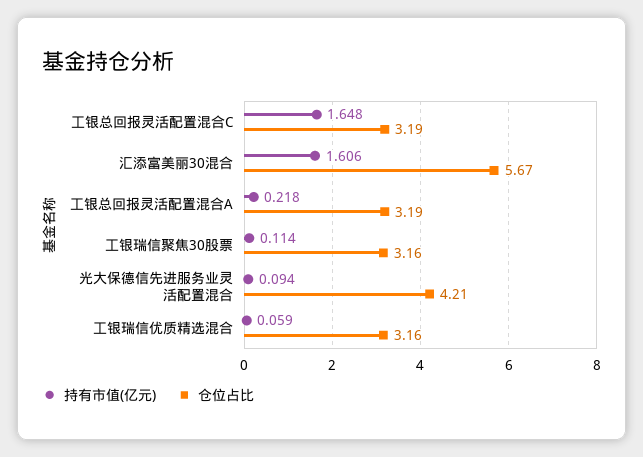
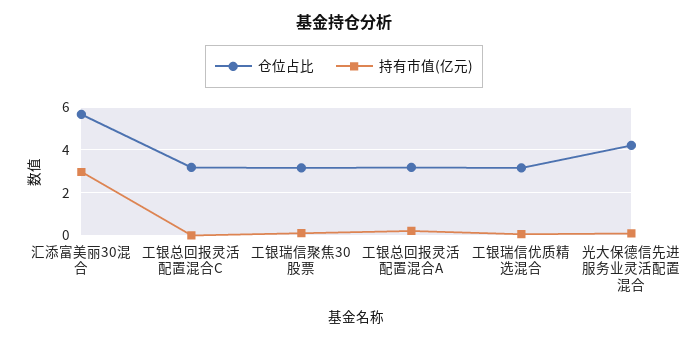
  {
    "持有市值(亿元)": {
-     "工银总回报灵活配置混合C": 1.648,
+     "工银总回报灵活配置混合C": 0,
-     "汇添富美丽30混合": 1.606,
+     "汇添富美丽30混合": 3,
      "工银总回报灵活配置混合A": 0.218,
      "工银瑞信聚焦30股票": 0.114,
      "光大保德信先进服务业灵活配置混合": 0.094,
      "工银瑞信优质精选混合": 0.059
    },
    "仓位占比": {
      "工银总回报灵活配置混合C": 3.19,
      "汇添富美丽30混合": 5.67,
      "工银总回报灵活配置混合A": 3.19,
      "工银瑞信聚焦30股票": 3.16,
      "光大保德信先进服务业灵活配置混合": 4.21,
      "工银瑞信优质精选混合": 3.16
    }
  }

